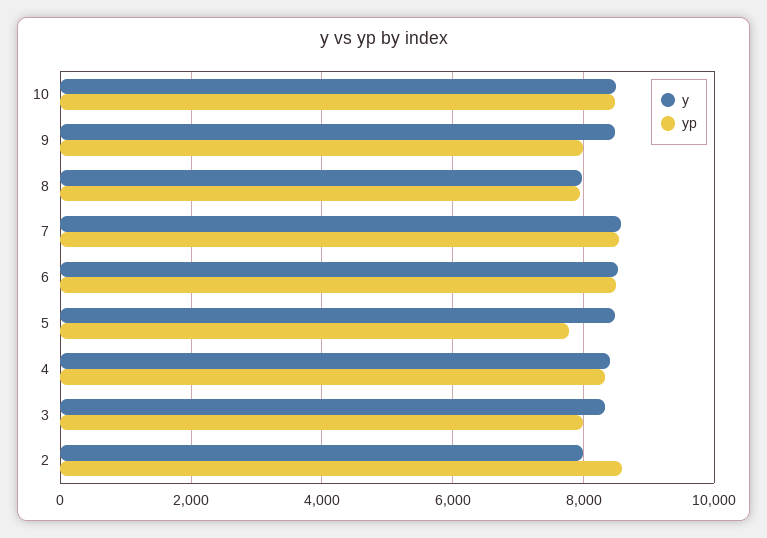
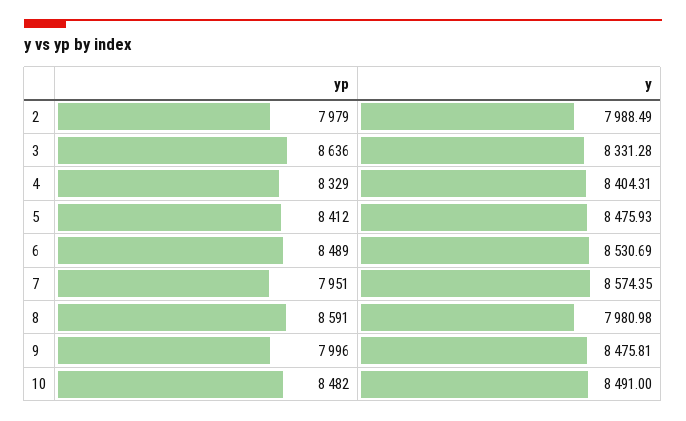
  {
    "y": {
      "10": 8491,
      "9": 8475.81,
      "8": 7980.98,
      "7": 8574.35,
      "6": 8530.69,
      "5": 8475.93,
      "4": 8404.31,
      "3": 8331.28,
      "2": 7988.49
    },
    "yp": {
      "10": 8482,
      "9": 7996,
-     "8": 8000,
+     "8": 8591,
-     "7": 8600,
+     "7": 7951,
      "6": 8489,
-     "5": 7800,
+     "5": 8412,
      "4": 8329,
-     "3": 8000,
+     "3": 8636,
-     "2": 8600
+     "2": 7979
    }
  }

